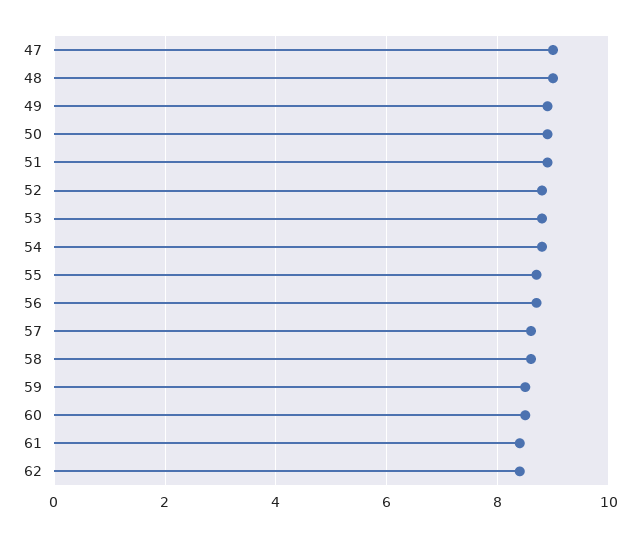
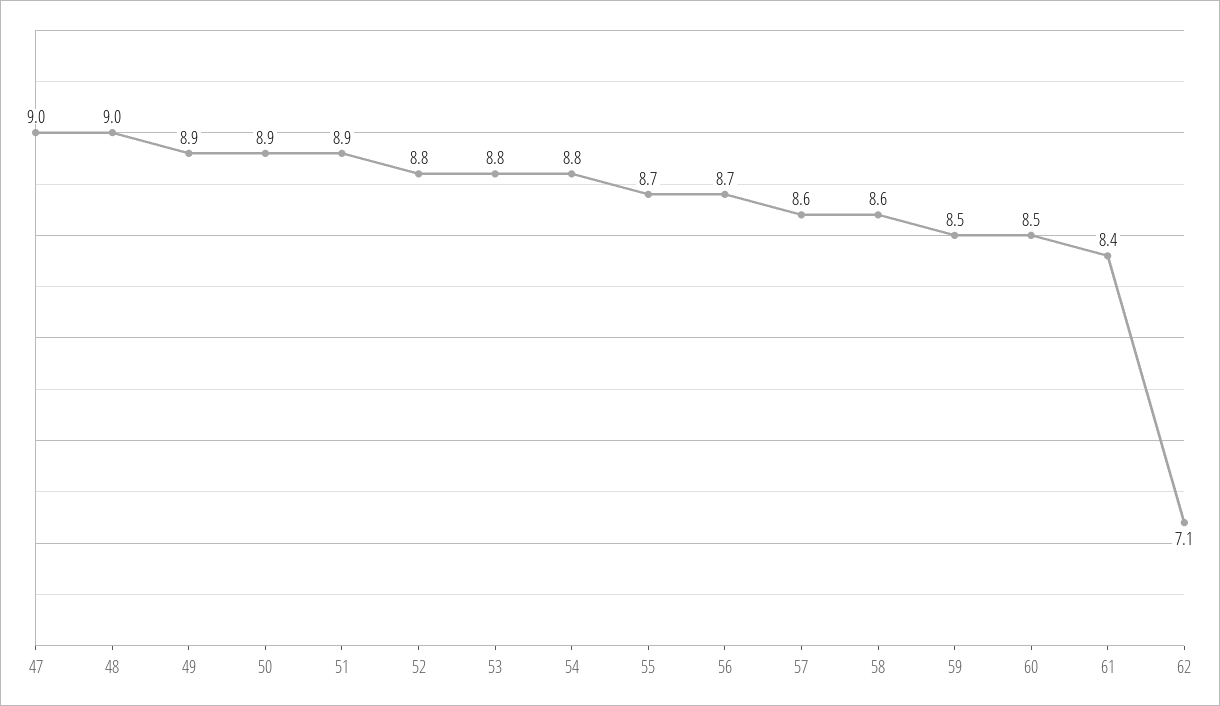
  {
    "47": 9,
    "48": 9,
    "49": 8.9,
    "50": 8.9,
    "51": 8.9,
    "52": 8.8,
    "53": 8.8,
    "54": 8.8,
    "55": 8.7,
    "56": 8.7,
    "57": 8.6,
    "58": 8.6,
    "59": 8.5,
    "60": 8.5,
    "61": 8.4,
-   "62": 8.5
+   "62": 7.1
  }

